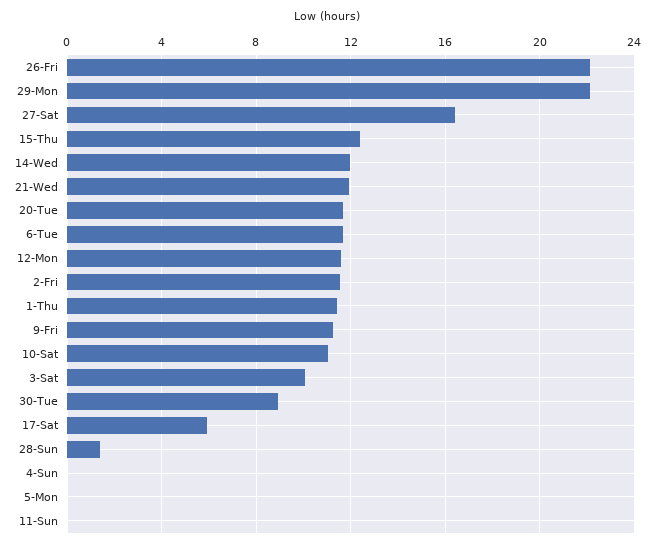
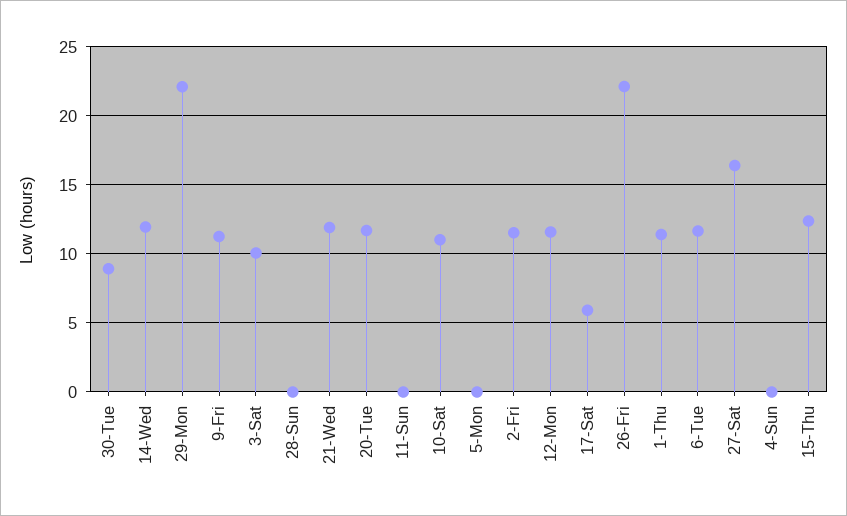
  {
    "26-Fri": 22,
    "29-Mon": 22,
    "27-Sat": 16.5,
    "15-Thu": 12.5,
    "14-Wed": 12,
    "21-Wed": 12,
    "20-Tue": 11.5,
    "6-Tue": 11.5,
    "12-Mon": 11.5,
    "2-Fri": 11.5,
    "1-Thu": 11.5,
    "9-Fri": 11.5,
    "10-Sat": 11,
    "3-Sat": 10,
    "30-Tue": 9,
    "17-Sat": 6,
-   "28-Sun": 1.5,
+   "28-Sun": 0,
    "4-Sun": 0,
    "5-Mon": 0,
    "11-Sun": 0
  }

